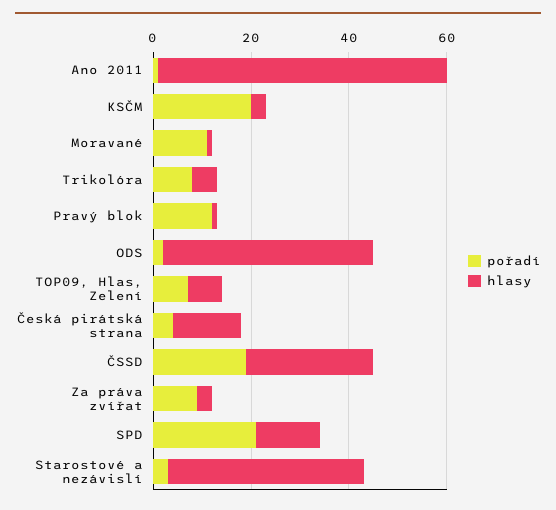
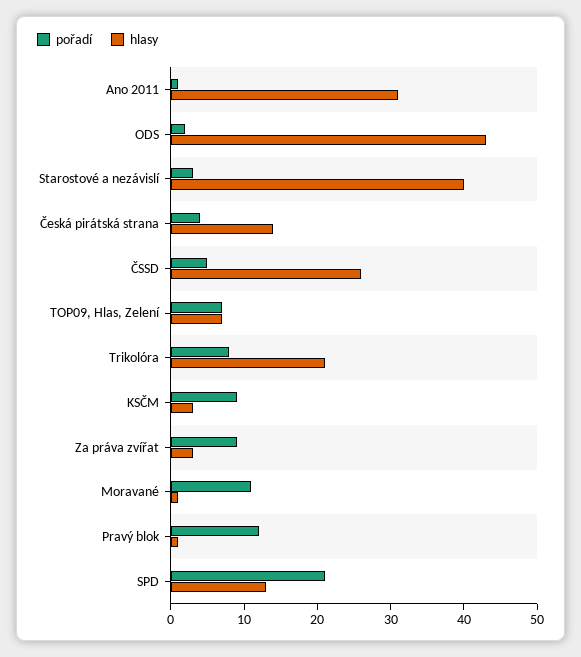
  {
    "pořadí": {
      "Ano 2011": 0,
-     "KSČM": 20,
+     "KSČM": 10,
      "Moravané": 10,
      "Trikolóra": 10,
      "Pravý blok": 10,
      "ODS": 0,
      "TOP09, Hlas, Zelení": 5,
      "Česká pirátská strana": 5,
-     "ČSSD": 20,
+     "ČSSD": 5,
      "Za práva zvířat": 10,
      "SPD": 20,
      "Starostové a nezávislí": 5
    },
    "hlasy": {
-     "Ano 2011": 60,
+     "Ano 2011": 30,
      "KSČM": 5,
      "Moravané": 0,
-     "Trikolóra": 5,
+     "Trikolóra": 20,
      "Pravý blok": 0,
      "ODS": 45,
      "TOP09, Hlas, Zelení": 5,
      "Česká pirátská strana": 15,
      "ČSSD": 25,
      "Za práva zvířat": 5,
      "SPD": 15,
      "Starostové a nezávislí": 40
    }
  }

